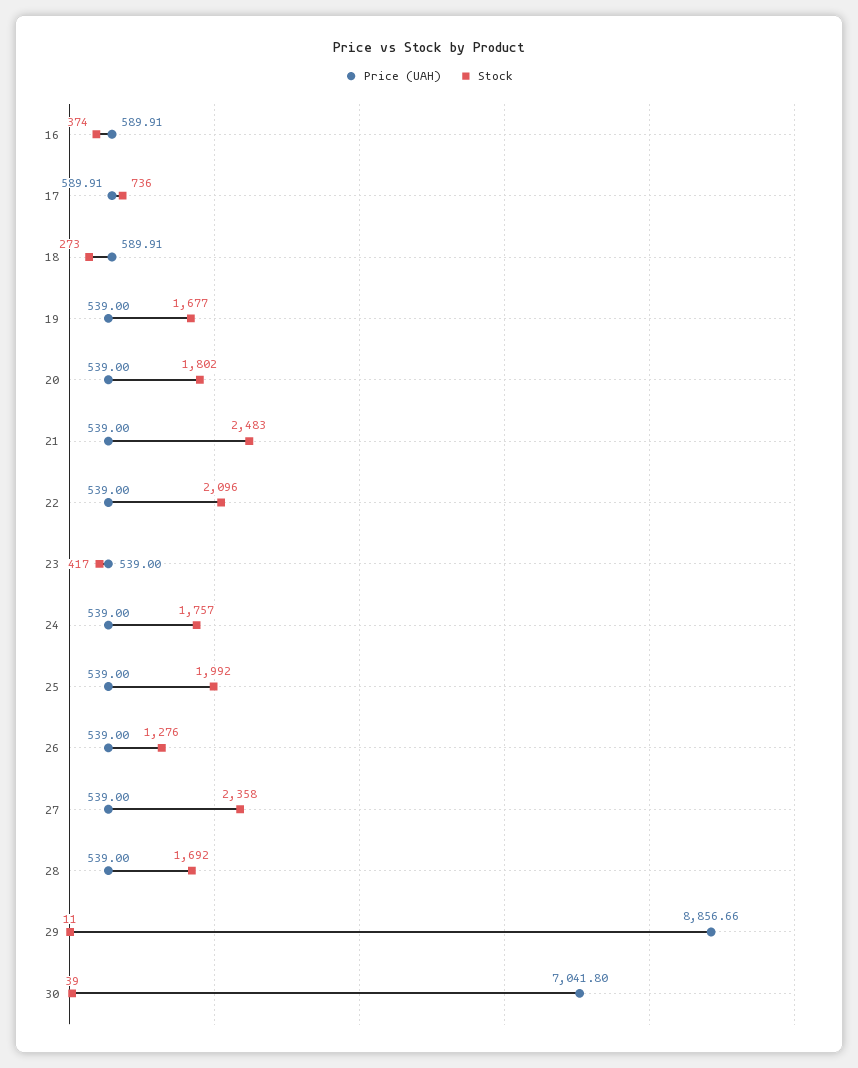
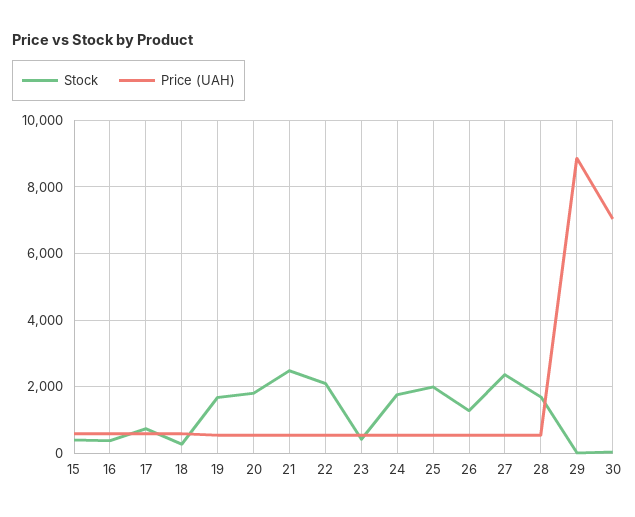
  {
    "Price (UAH)": {
      "16": 589.91,
      "17": 589.91,
      "18": 589.91,
      "19": 539,
      "20": 539,
      "21": 539,
      "22": 539,
      "23": 539,
      "24": 539,
      "25": 539,
      "26": 539,
      "27": 539,
      "28": 539,
      "29": 8856.66,
-     "30": 7041.8
+     "30": 7041.8,
+     "15": 600
    },
    "Stock": {
      "16": 374,
      "17": 736,
      "18": 273,
      "19": 1677,
      "20": 1802,
      "21": 2483,
      "22": 2096,
      "23": 417,
      "24": 1757,
      "25": 1992,
      "26": 1276,
      "27": 2358,
      "28": 1692,
      "29": 11,
-     "30": 39
+     "30": 39,
+     "15": 400
    }
  }

